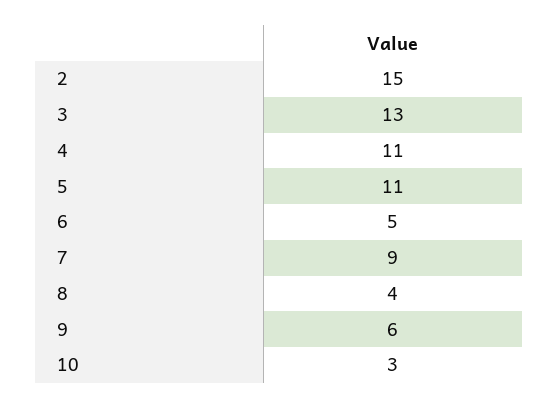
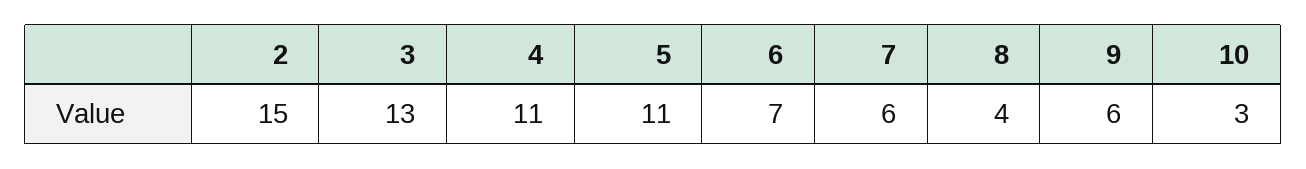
  {
    "2": 15,
    "3": 13,
    "4": 11,
    "5": 11,
-   "6": 5,
+   "6": 7,
-   "7": 9,
+   "7": 6,
    "8": 4,
    "9": 6,
    "10": 3
  }

